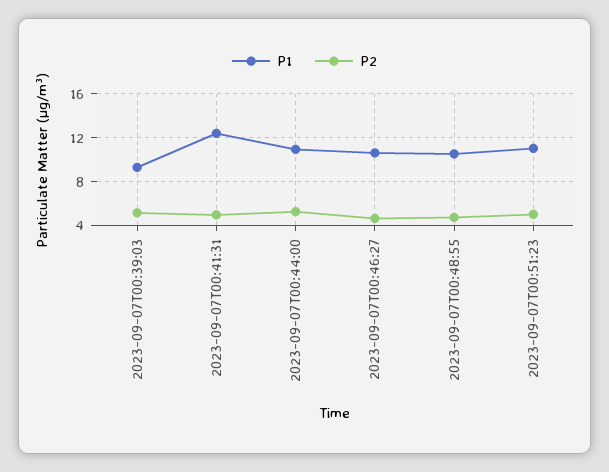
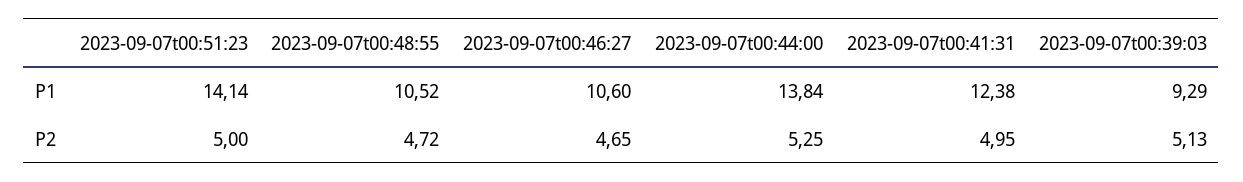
  {
    "P1": {
      "2023-09-07T00:39:03": 9.29,
      "2023-09-07T00:41:31": 12.38,
-     "2023-09-07T00:44:00": 11,
+     "2023-09-07T00:44:00": 13.84,
      "2023-09-07T00:46:27": 10.6,
      "2023-09-07T00:48:55": 10.52,
-     "2023-09-07T00:51:23": 11
+     "2023-09-07T00:51:23": 14.14
    },
    "P2": {
      "2023-09-07T00:39:03": 5.13,
      "2023-09-07T00:41:31": 4.95,
      "2023-09-07T00:44:00": 5.25,
      "2023-09-07T00:46:27": 4.65,
      "2023-09-07T00:48:55": 4.72,
      "2023-09-07T00:51:23": 5
    }
  }

